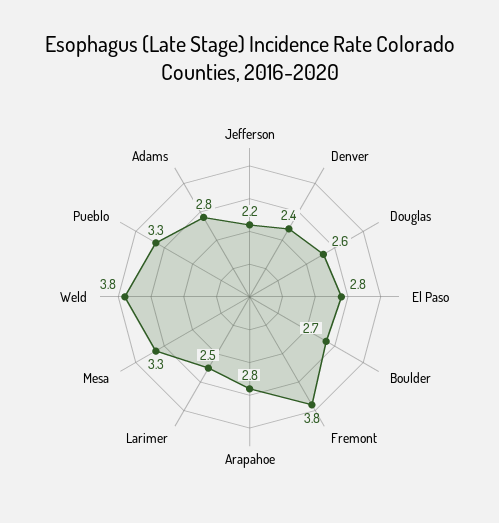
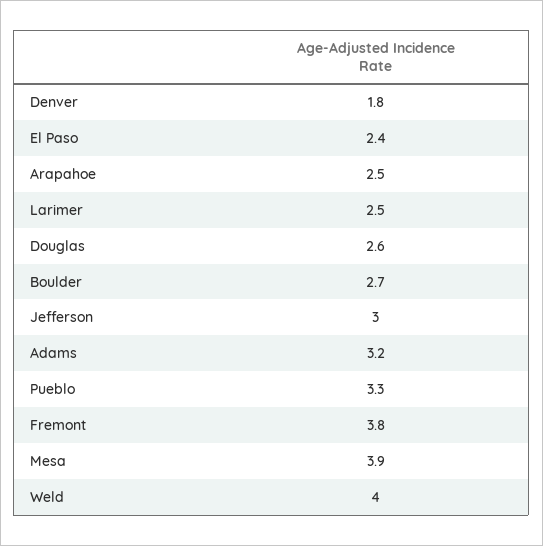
  {
-   "Jefferson": 2.2,
+   "Jefferson": 3,
-   "Denver": 2.4,
+   "Denver": 1.8,
    "Douglas": 2.6,
-   "El Paso": 2.8,
+   "El Paso": 2.4,
    "Boulder": 2.7,
    "Fremont": 3.8,
-   "Arapahoe": 2.8,
+   "Arapahoe": 2.5,
    "Larimer": 2.5,
-   "Mesa": 3.3,
+   "Mesa": 3.9,
-   "Weld": 3.8,
+   "Weld": 4,
    "Pueblo": 3.3,
-   "Adams": 2.8
+   "Adams": 3.2
  }

